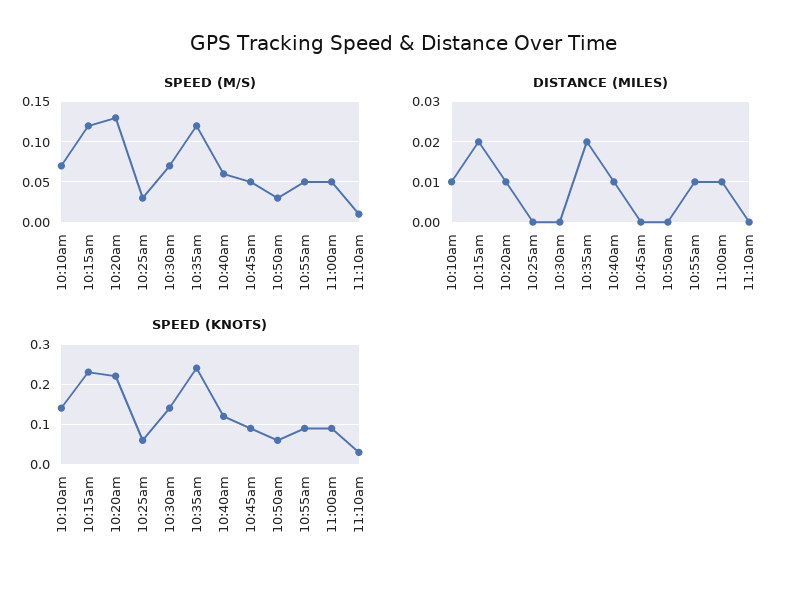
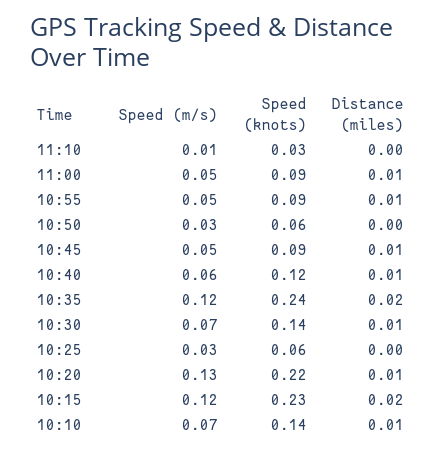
  {
    "SPEED (M/S)": {
      "10:10am": 0.07,
      "10:15am": 0.12,
      "10:20am": 0.13,
      "10:25am": 0.03,
      "10:30am": 0.07,
      "10:35am": 0.12,
      "10:40am": 0.06,
      "10:45am": 0.05,
      "10:50am": 0.03,
      "10:55am": 0.05,
      "11:00am": 0.05,
      "11:10am": 0.01
    },
    "DISTANCE (MILES)": {
      "10:10am": 0.01,
      "10:15am": 0.02,
      "10:20am": 0.01,
      "10:25am": 0,
-     "10:30am": 0,
+     "10:30am": 0.01,
      "10:35am": 0.02,
      "10:40am": 0.01,
-     "10:45am": 0,
+     "10:45am": 0.01,
      "10:50am": 0,
      "10:55am": 0.01,
      "11:00am": 0.01,
      "11:10am": 0
    },
    "SPEED (KNOTS)": {
      "10:10am": 0.14,
      "10:15am": 0.23,
      "10:20am": 0.22,
      "10:25am": 0.06,
      "10:30am": 0.14,
      "10:35am": 0.24,
      "10:40am": 0.12,
      "10:45am": 0.09,
      "10:50am": 0.06,
      "10:55am": 0.09,
      "11:00am": 0.09,
      "11:10am": 0.03
    }
  }

